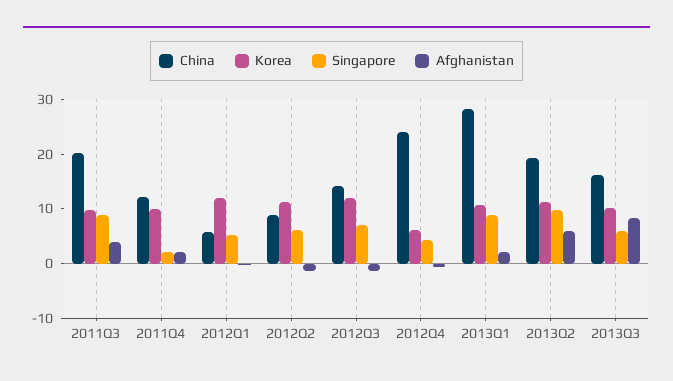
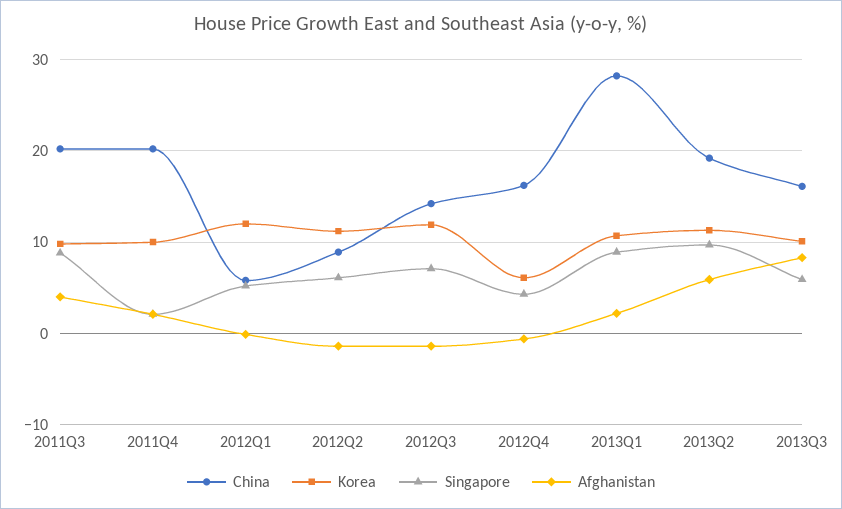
  {
    "China": {
      "2011Q3": 20,
-     "2011Q4": 12,
+     "2011Q4": 20,
      "2012Q1": 6,
      "2012Q2": 9,
      "2012Q3": 14,
-     "2012Q4": 24,
+     "2012Q4": 16,
      "2013Q1": 28,
      "2013Q2": 19,
      "2013Q3": 16
    },
    "Korea": {
      "2011Q3": 10,
      "2011Q4": 10,
      "2012Q1": 12,
      "2012Q2": 11,
      "2012Q3": 12,
      "2012Q4": 6,
      "2013Q1": 11,
      "2013Q2": 11,
      "2013Q3": 10
    },
    "Singapore": {
      "2011Q3": 9,
      "2011Q4": 2,
      "2012Q1": 5,
      "2012Q2": 6,
      "2012Q3": 7,
      "2012Q4": 4,
      "2013Q1": 9,
      "2013Q2": 10,
      "2013Q3": 6
    },
    "Afghanistan": {
      "2011Q3": 4,
      "2011Q4": 2,
      "2012Q1": 0,
      "2012Q2": -1,
      "2012Q3": -1,
      "2012Q4": -1,
      "2013Q1": 2,
      "2013Q2": 6,
      "2013Q3": 8
    }
  }

